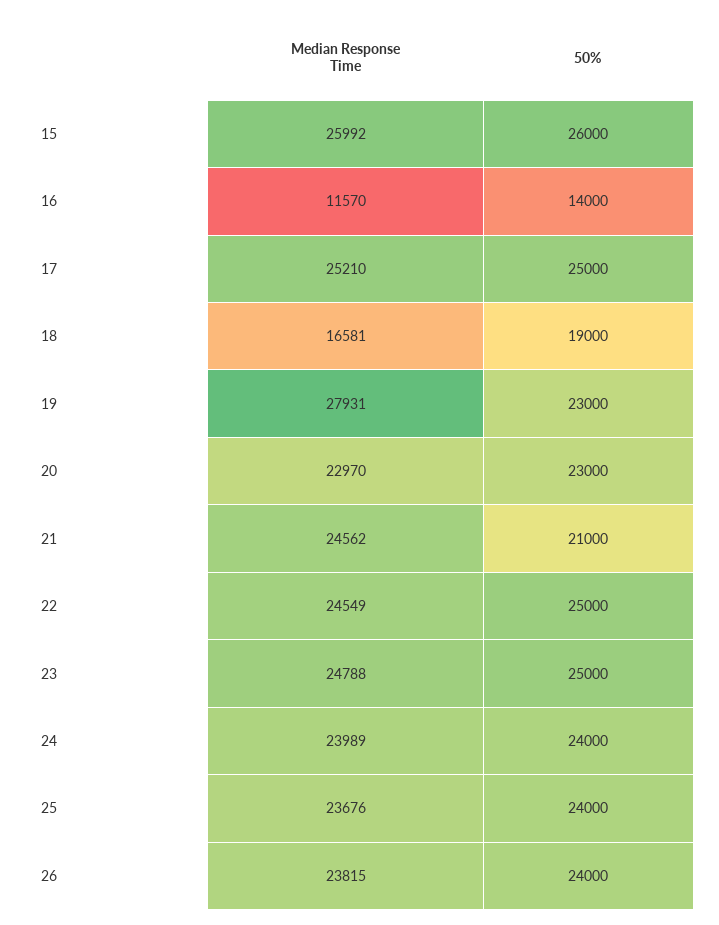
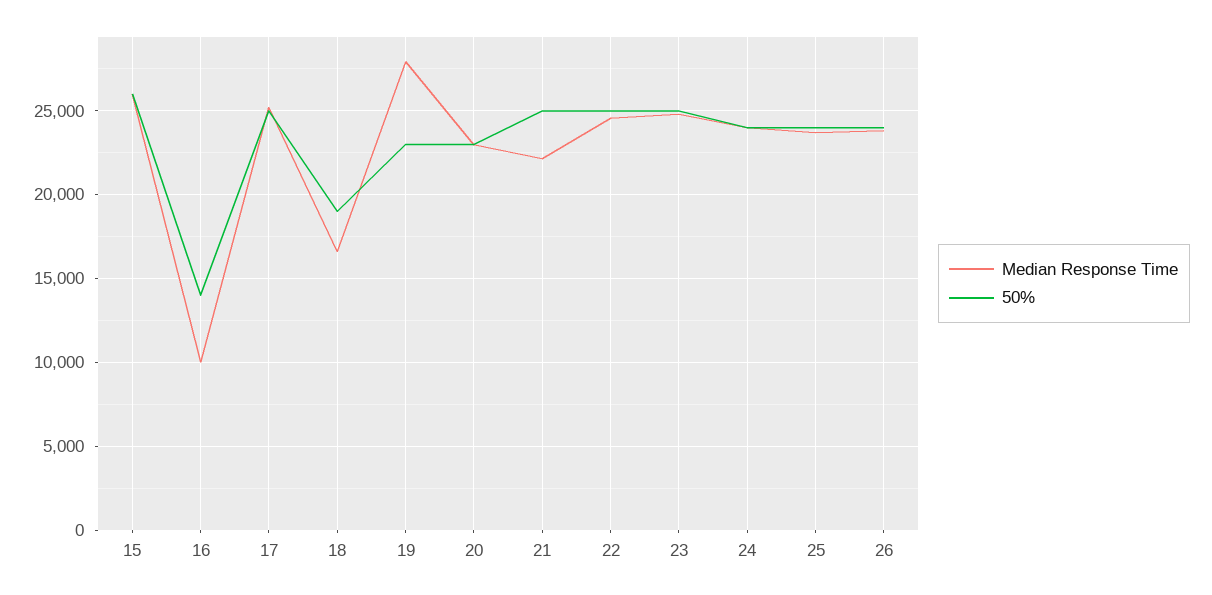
  {
    "Median Response Time": {
      "15": 25992,
-     "16": 11570,
+     "16": 10000,
      "17": 25210,
      "18": 16581,
      "19": 27931,
      "20": 22970,
-     "21": 24562,
+     "21": 22000,
      "22": 24549,
      "23": 24788,
      "24": 23989,
      "25": 23676,
      "26": 23815
    },
    "50%": {
      "15": 26000,
      "16": 14000,
      "17": 25000,
      "18": 19000,
      "19": 23000,
      "20": 23000,
-     "21": 21000,
+     "21": 25000,
      "22": 25000,
      "23": 25000,
      "24": 24000,
      "25": 24000,
      "26": 24000
    }
  }

